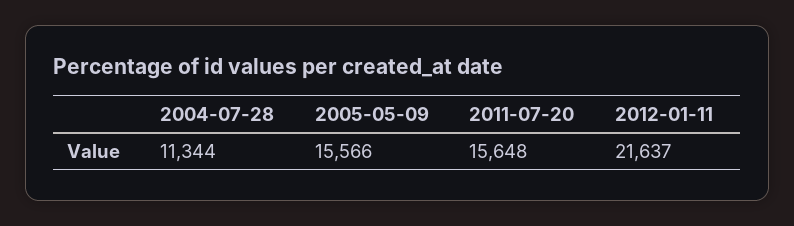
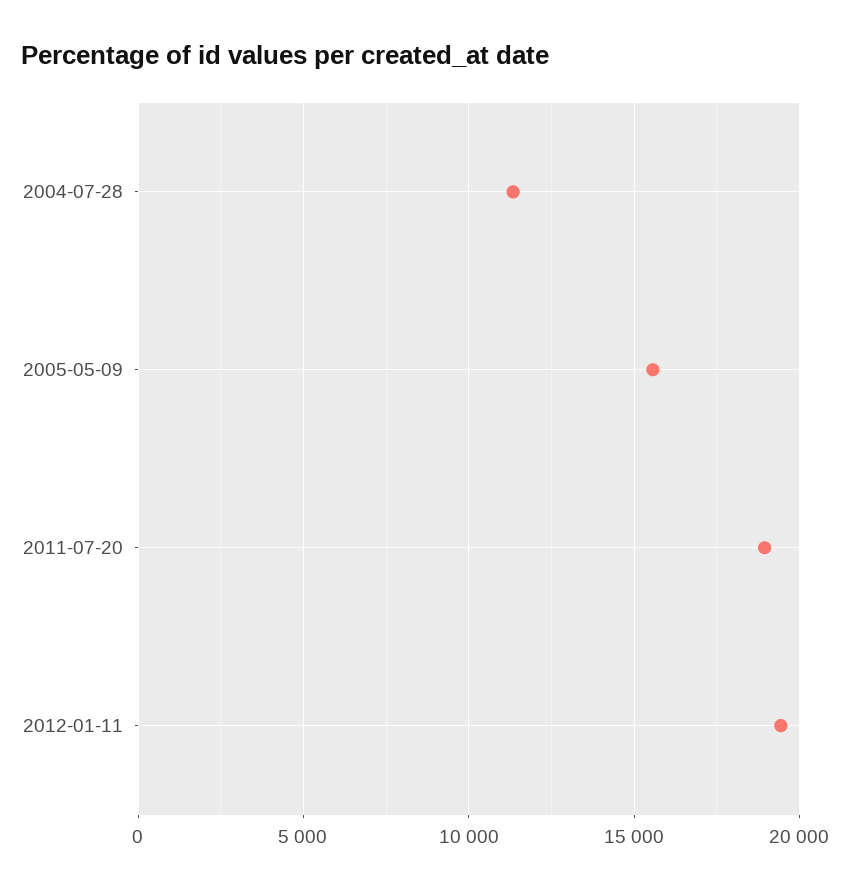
  {
    "2004-07-28": 11344,
    "2005-05-09": 15566,
-   "2011-07-20": 15648,
+   "2011-07-20": 19000,
-   "2012-01-11": 21637
+   "2012-01-11": 19500
  }

